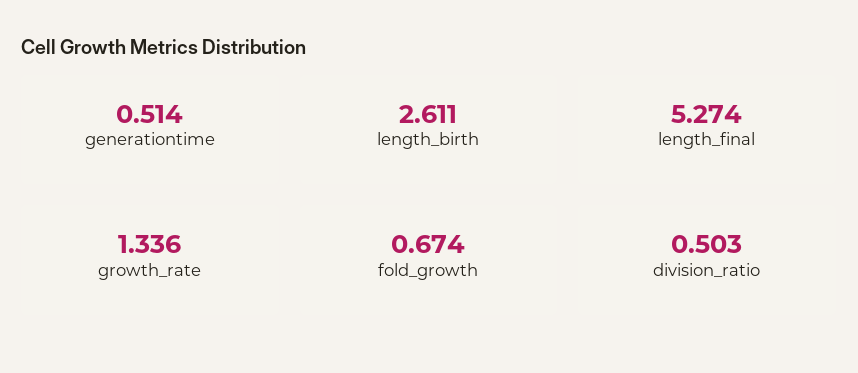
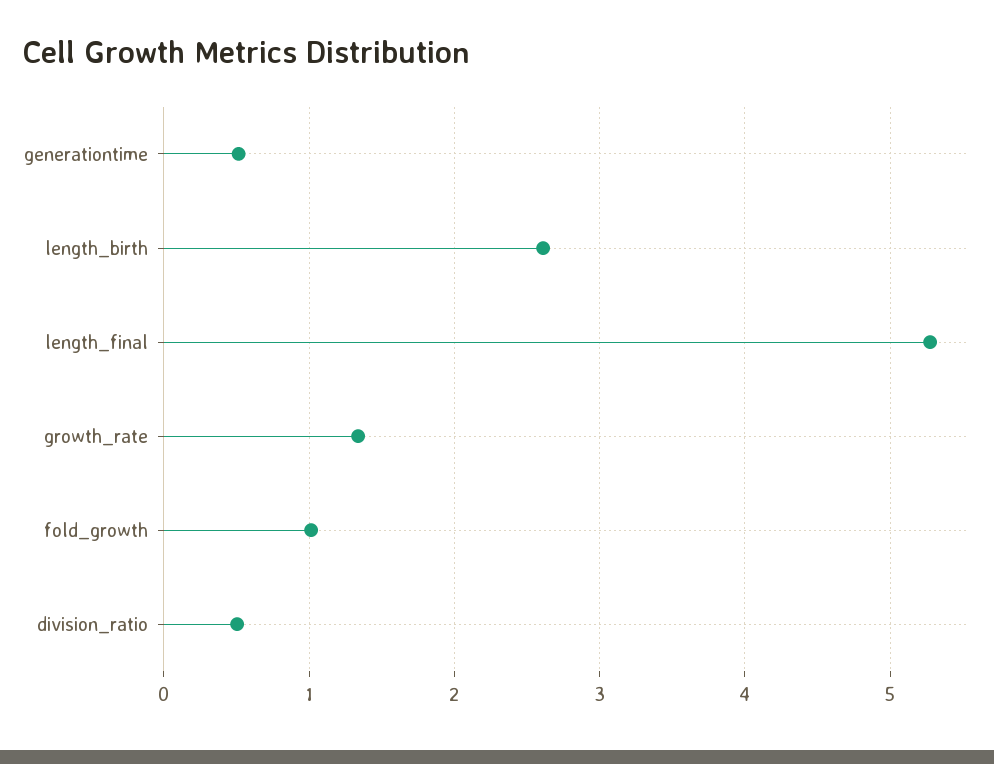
  {
    "generationtime": 0.514,
    "length_birth": 2.611,
    "length_final": 5.274,
    "growth_rate": 1.336,
-   "fold_growth": 0.674,
+   "fold_growth": 1,
    "division_ratio": 0.503
  }

